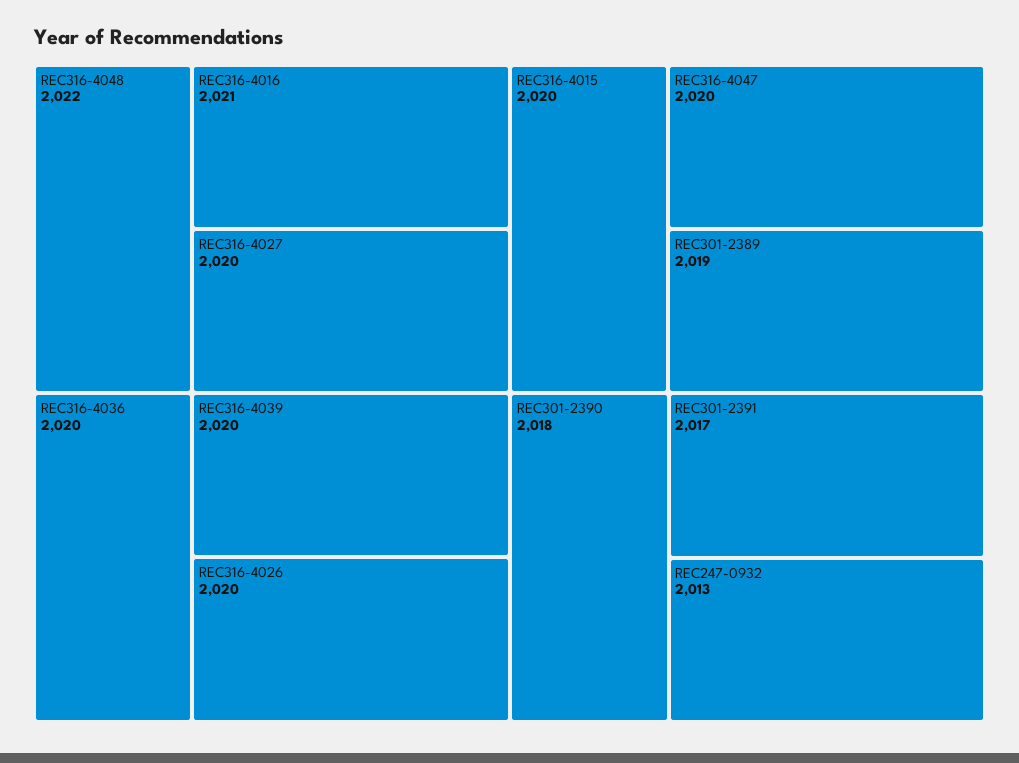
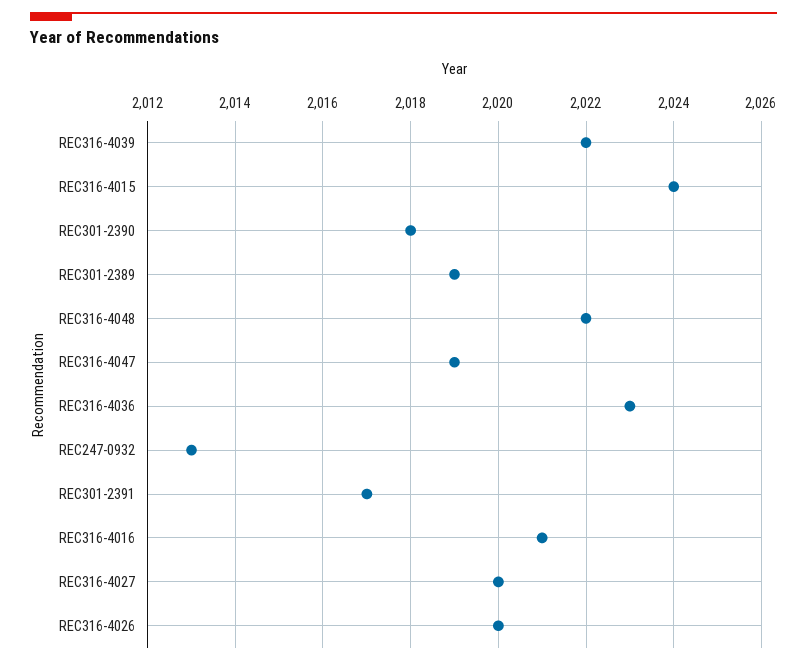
  {
    "REC316-4048": 2022,
    "REC316-4016": 2021,
    "REC316-4027": 2020,
-   "REC316-4036": 2020,
+   "REC316-4036": 2023,
-   "REC316-4039": 2020,
+   "REC316-4039": 2022,
    "REC316-4026": 2020,
-   "REC316-4015": 2020,
+   "REC316-4015": 2024,
-   "REC316-4047": 2020,
+   "REC316-4047": 2019,
    "REC301-2389": 2019,
    "REC301-2390": 2018,
    "REC301-2391": 2017,
    "REC247-0932": 2013
  }

